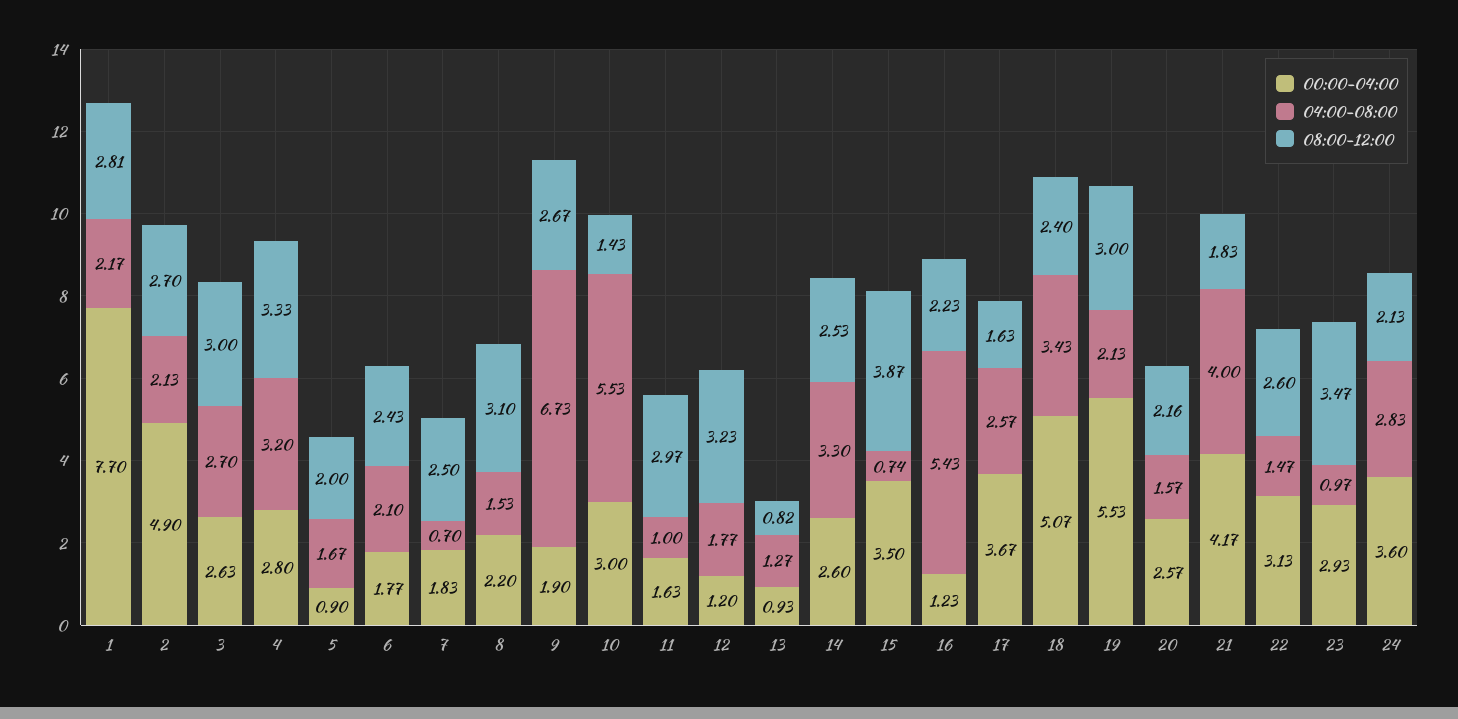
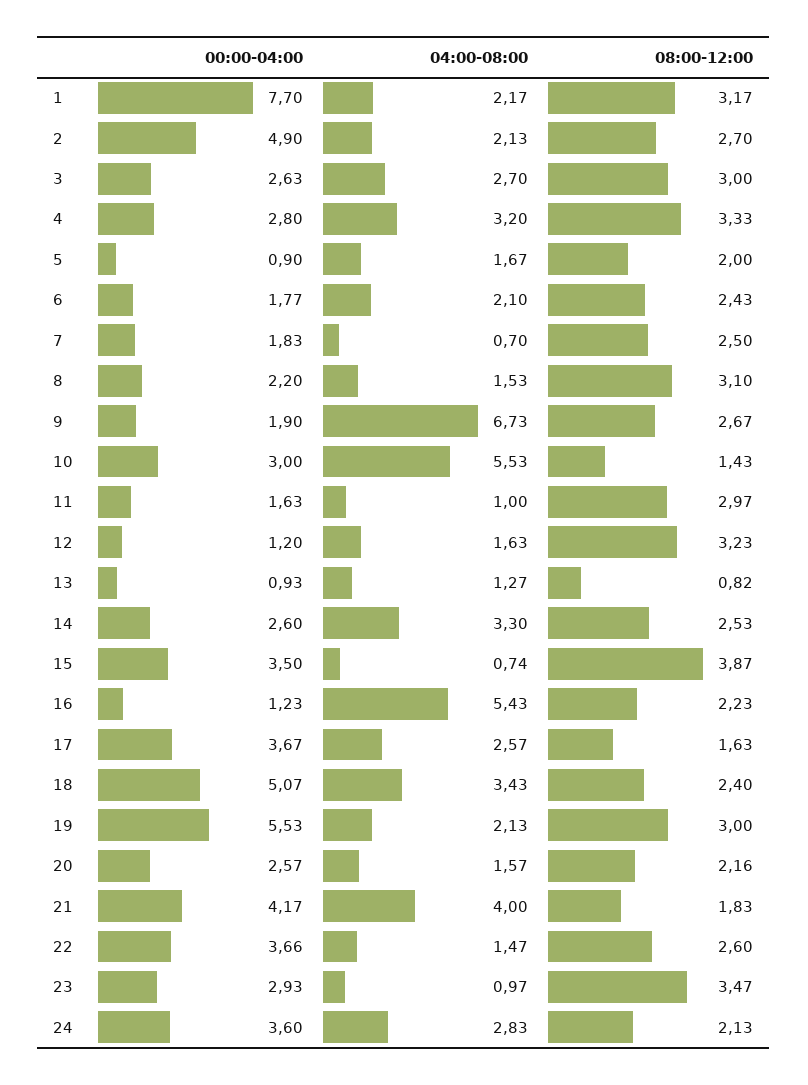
  {
    "00:00-04:00": {
      "1": 7.7,
      "2": 4.9,
      "3": 2.63,
      "4": 2.8,
      "5": 0.9,
      "6": 1.77,
      "7": 1.83,
      "8": 2.2,
      "9": 1.9,
      "10": 3,
      "11": 1.63,
      "12": 1.2,
      "13": 0.93,
      "14": 2.6,
      "15": 3.5,
      "16": 1.23,
      "17": 3.67,
      "18": 5.07,
      "19": 5.53,
      "20": 2.57,
      "21": 4.17,
-     "22": 3.13,
+     "22": 3.66,
      "23": 2.93,
      "24": 3.6
    },
    "04:00-08:00": {
      "1": 2.17,
      "2": 2.13,
      "3": 2.7,
      "4": 3.2,
      "5": 1.67,
      "6": 2.1,
      "7": 0.7,
      "8": 1.53,
      "9": 6.73,
      "10": 5.53,
      "11": 1,
-     "12": 1.77,
+     "12": 1.63,
      "13": 1.27,
      "14": 3.3,
      "15": 0.74,
      "16": 5.43,
      "17": 2.57,
      "18": 3.43,
      "19": 2.13,
      "20": 1.57,
      "21": 4,
      "22": 1.47,
      "23": 0.97,
      "24": 2.83
    },
    "08:00-12:00": {
-     "1": 2.81,
+     "1": 3.17,
      "2": 2.7,
      "3": 3,
      "4": 3.33,
      "5": 2,
      "6": 2.43,
      "7": 2.5,
      "8": 3.1,
      "9": 2.67,
      "10": 1.43,
      "11": 2.97,
      "12": 3.23,
      "13": 0.82,
      "14": 2.53,
      "15": 3.87,
      "16": 2.23,
      "17": 1.63,
      "18": 2.4,
      "19": 3,
      "20": 2.16,
      "21": 1.83,
      "22": 2.6,
      "23": 3.47,
      "24": 2.13
    }
  }

